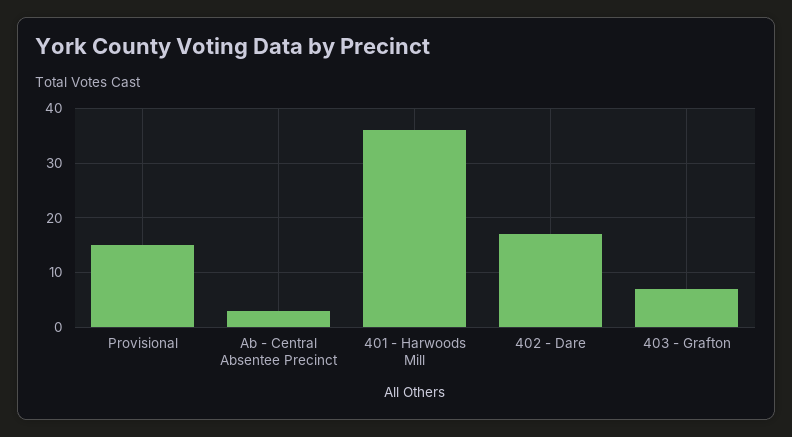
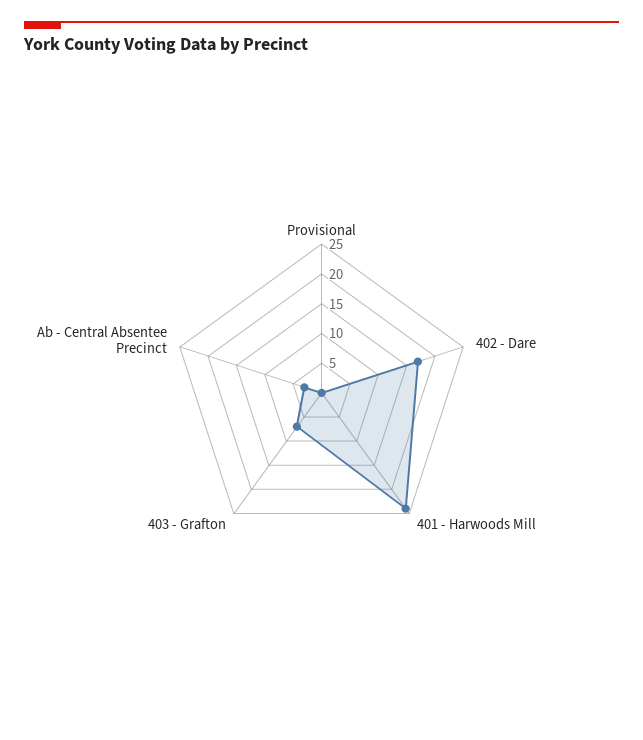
  {
-   "Provisional": 15,
+   "Provisional": 0,
    "Ab - Central Absentee Precinct": 5,
-   "401 - Harwoods Mill": 35,
+   "401 - Harwoods Mill": 25,
    "402 - Dare": 15,
    "403 - Grafton": 5
  }

